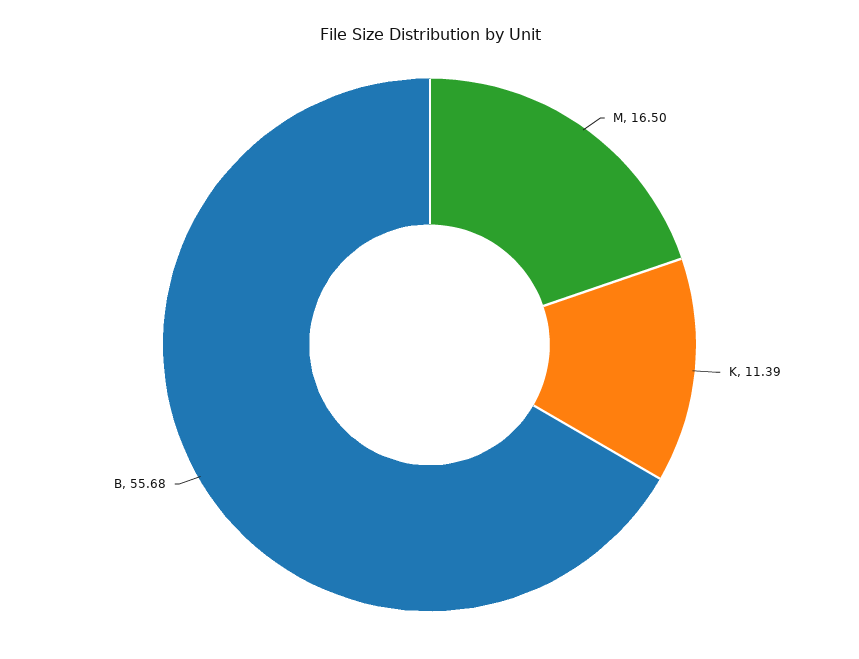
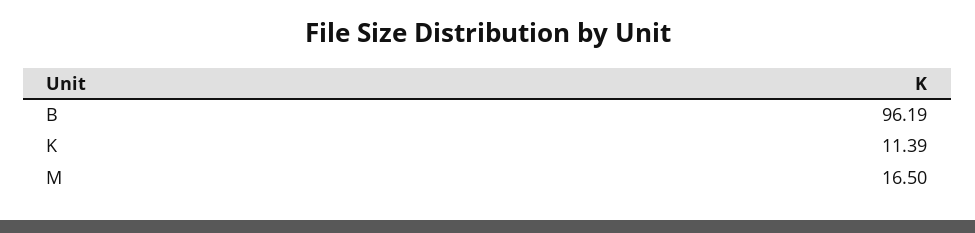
  {
    "M": 16.5,
    "K": 11.39,
-   "B": 55.68
+   "B": 96.19
  }

